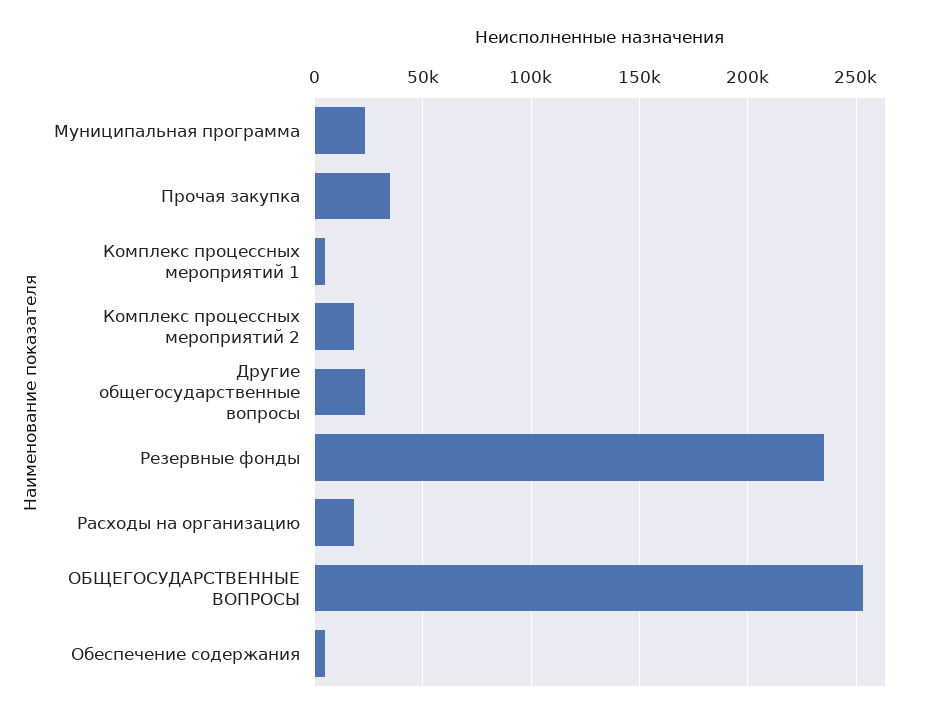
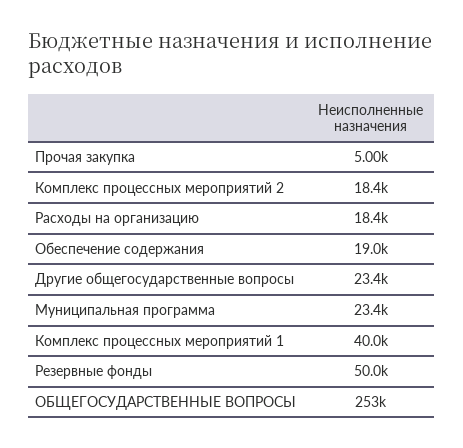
  {
    "Муниципальная программа": 23400,
-   "Прочая закупка": 35000,
+   "Прочая закупка": 5000,
-   "Комплекс процессных мероприятий 1": 5000,
+   "Комплекс процессных мероприятий 1": 40000,
    "Комплекс процессных мероприятий 2": 18400,
    "Другие общегосударственные вопросы": 23400,
-   "Резервные фонды": 235000,
+   "Резервные фонды": 50000,
    "Расходы на организацию": 18400,
    "ОБЩЕГОСУДАРСТВЕННЫЕ ВОПРОСЫ": 253000,
-   "Обеспечение содержания": 5000
+   "Обеспечение содержания": 19000
  }

